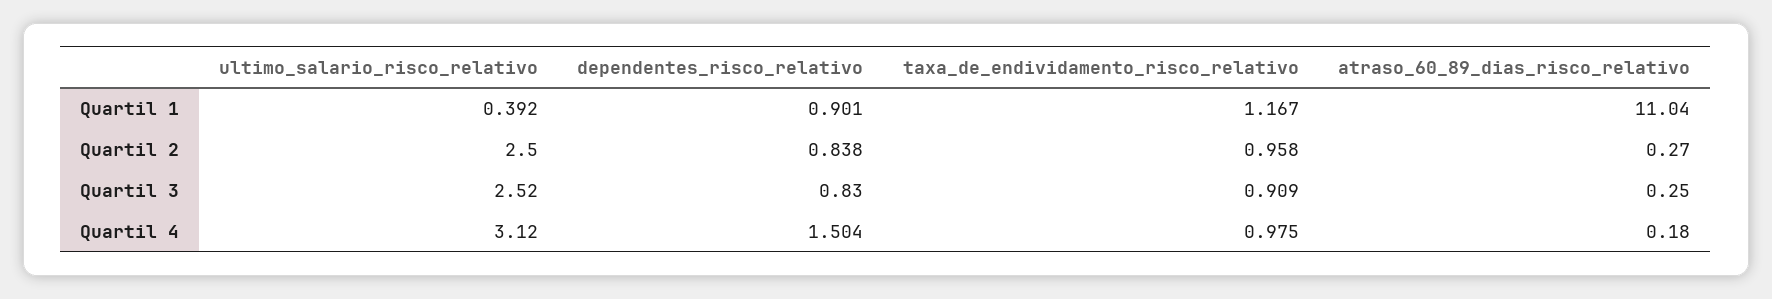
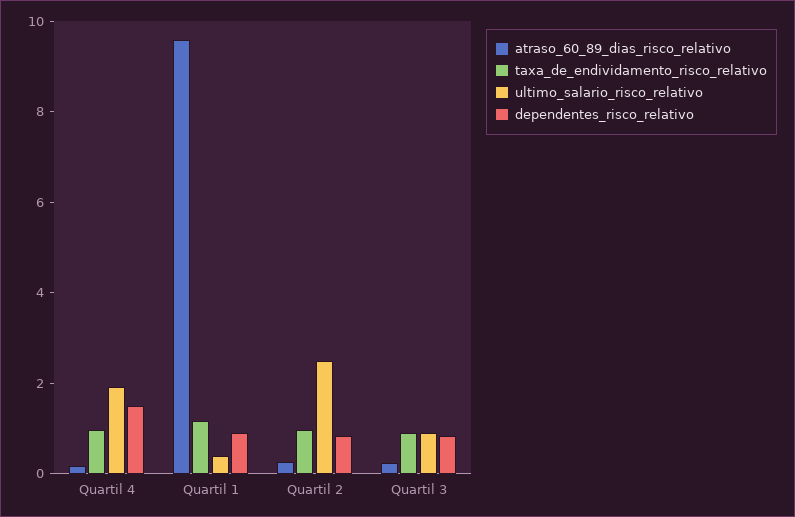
  {
    "ultimo_salario_risco_relativo": {
      "Quartil 1": 0.392,
      "Quartil 2": 2.5,
-     "Quartil 3": 2.52,
+     "Quartil 3": 1,
-     "Quartil 4": 3.12
+     "Quartil 4": 2
    },
    "dependentes_risco_relativo": {
      "Quartil 1": 0.901,
      "Quartil 2": 0.838,
      "Quartil 3": 0.83,
      "Quartil 4": 1.504
    },
    "taxa_de_endividamento_risco_relativo": {
      "Quartil 1": 1.167,
      "Quartil 2": 0.958,
      "Quartil 3": 0.909,
      "Quartil 4": 0.975
    },
    "atraso_60_89_dias_risco_relativo": {
-     "Quartil 1": 11.04,
+     "Quartil 1": 9.5,
      "Quartil 2": 0.27,
      "Quartil 3": 0.25,
      "Quartil 4": 0.18
    }
  }

